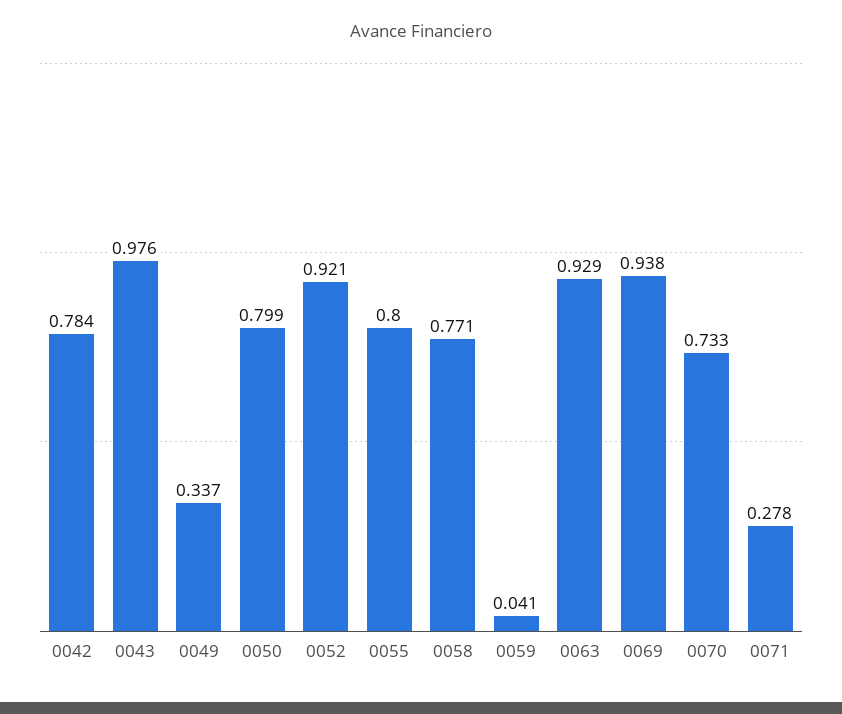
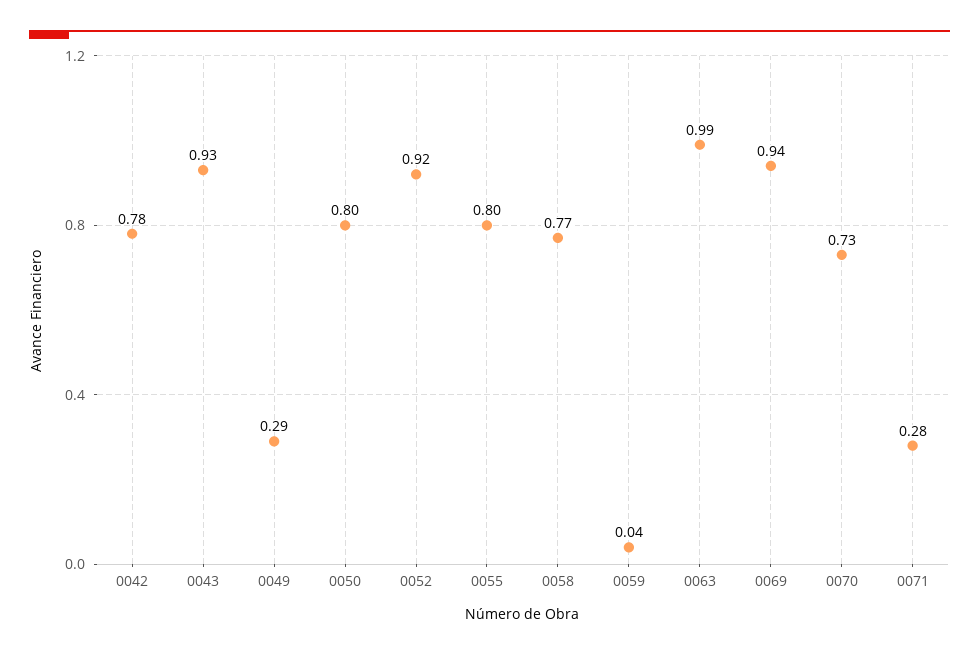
  {
    "0042": 0.784,
-   "0043": 0.976,
+   "0043": 0.93,
-   "0049": 0.337,
+   "0049": 0.29,
    "0050": 0.799,
    "0052": 0.921,
    "0055": 0.8,
    "0058": 0.771,
    "0059": 0.041,
-   "0063": 0.929,
+   "0063": 0.99,
    "0069": 0.938,
    "0070": 0.733,
    "0071": 0.278
  }

